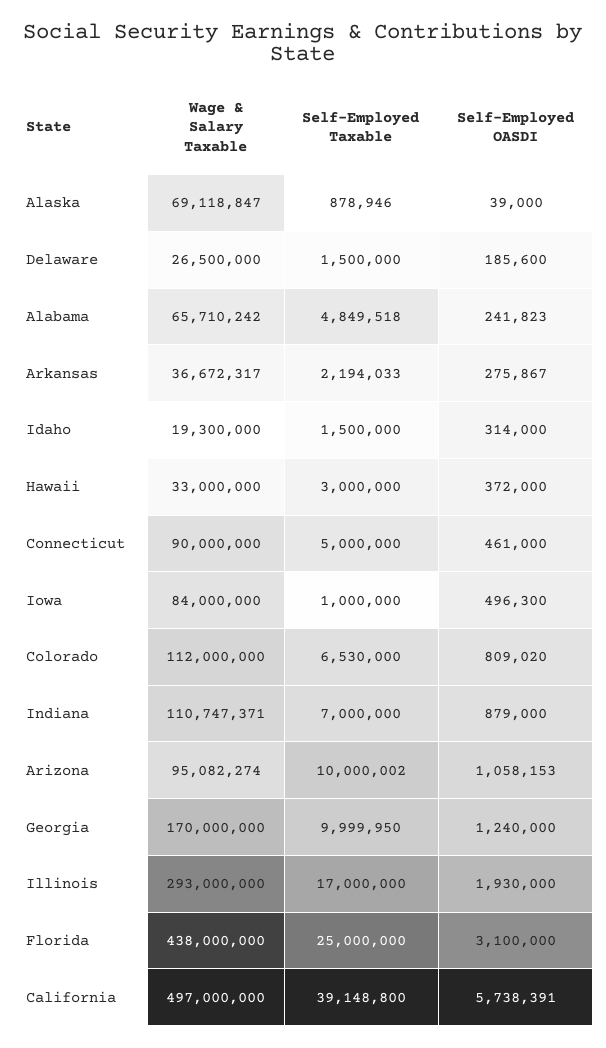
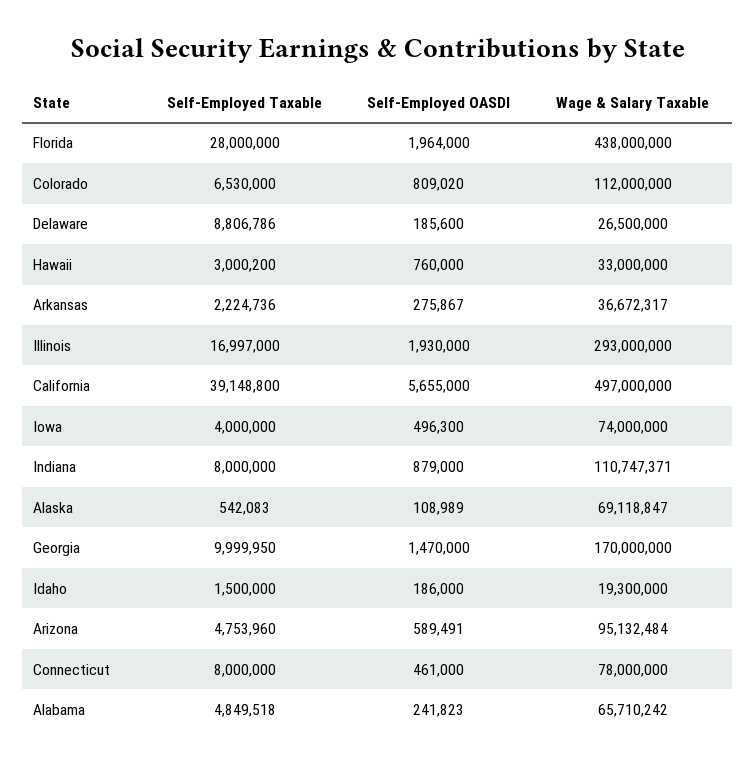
  {
    "Wage & Salary Taxable": {
      "Alaska": 69118847,
      "Delaware": 26500000,
      "Alabama": 65710242,
      "Arkansas": 36672317,
      "Idaho": 19300000,
      "Hawaii": 33000000,
-     "Connecticut": 90000000,
+     "Connecticut": 78000000,
-     "Iowa": 84000000,
+     "Iowa": 74000000,
      "Colorado": 112000000,
      "Indiana": 110747371,
-     "Arizona": 95082274,
+     "Arizona": 95132484,
      "Georgia": 170000000,
      "Illinois": 293000000,
      "Florida": 438000000,
      "California": 497000000
    },
    "Self-Employed Taxable": {
-     "Alaska": 878946,
+     "Alaska": 542083,
-     "Delaware": 1500000,
+     "Delaware": 8806786,
      "Alabama": 4849518,
-     "Arkansas": 2194033,
+     "Arkansas": 2224736,
      "Idaho": 1500000,
-     "Hawaii": 3000000,
+     "Hawaii": 3000200,
-     "Connecticut": 5000000,
+     "Connecticut": 8000000,
-     "Iowa": 1000000,
+     "Iowa": 4000000,
      "Colorado": 6530000,
-     "Indiana": 7000000,
+     "Indiana": 8000000,
-     "Arizona": 10000002,
+     "Arizona": 4753960,
      "Georgia": 9999950,
-     "Illinois": 17000000,
+     "Illinois": 16997000,
-     "Florida": 25000000,
+     "Florida": 28000000,
      "California": 39148800
    },
    "Self-Employed OASDI": {
-     "Alaska": 39000,
+     "Alaska": 108989,
      "Delaware": 185600,
      "Alabama": 241823,
      "Arkansas": 275867,
-     "Idaho": 314000,
+     "Idaho": 186000,
-     "Hawaii": 372000,
+     "Hawaii": 760000,
      "Connecticut": 461000,
      "Iowa": 496300,
      "Colorado": 809020,
      "Indiana": 879000,
-     "Arizona": 1058153,
+     "Arizona": 589491,
-     "Georgia": 1240000,
+     "Georgia": 1470000,
      "Illinois": 1930000,
-     "Florida": 3100000,
+     "Florida": 1964000,
-     "California": 5738391
+     "California": 5655000
    }
  }

